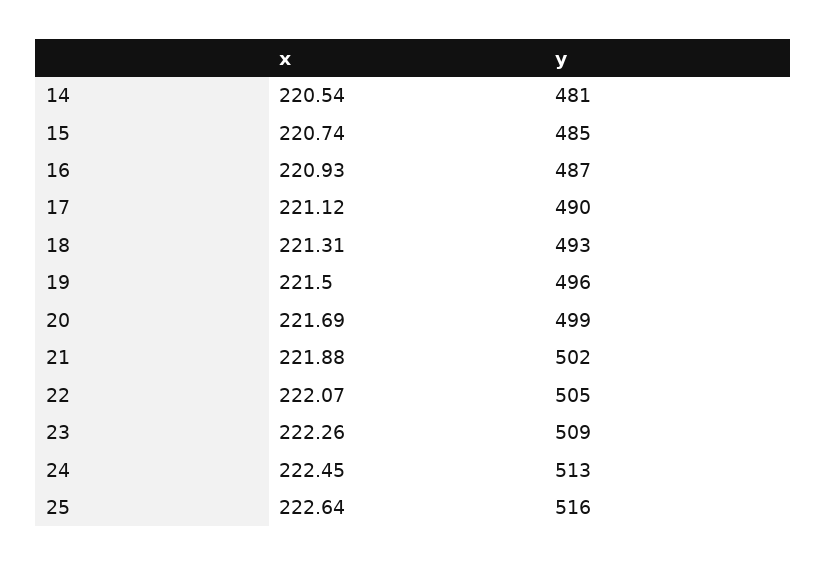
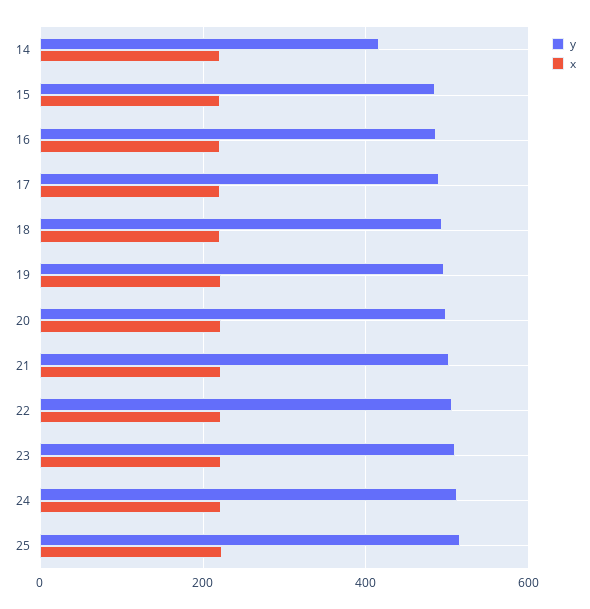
  {
    "x": {
      "14": 220.54,
      "15": 220.74,
      "16": 220.93,
      "17": 221.12,
      "18": 221.31,
      "19": 221.5,
      "20": 221.69,
      "21": 221.88,
      "22": 222.07,
      "23": 222.26,
      "24": 222.45,
      "25": 222.64
    },
    "y": {
-     "14": 481,
+     "14": 420,
      "15": 485,
      "16": 487,
      "17": 490,
      "18": 493,
      "19": 496,
      "20": 499,
      "21": 502,
      "22": 505,
      "23": 509,
      "24": 513,
      "25": 516
    }
  }

